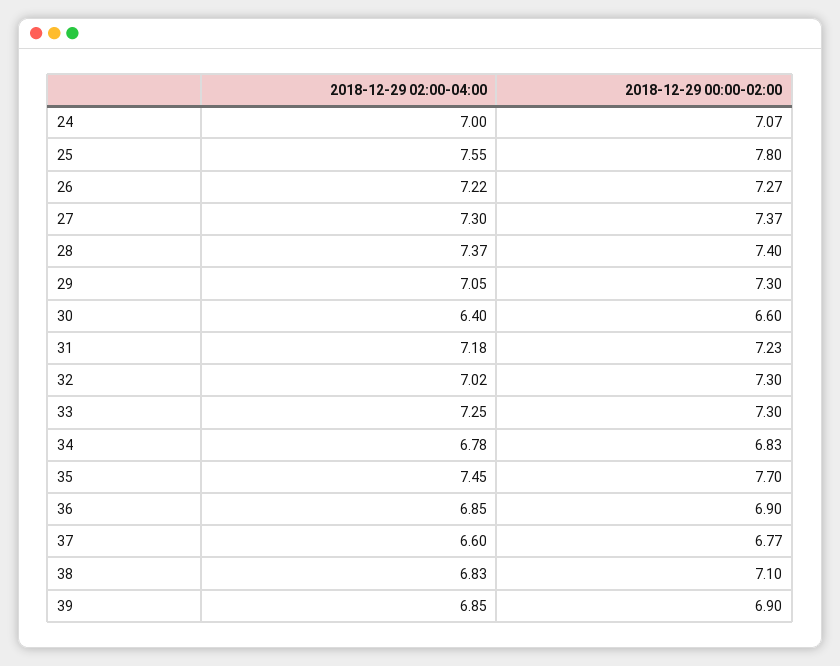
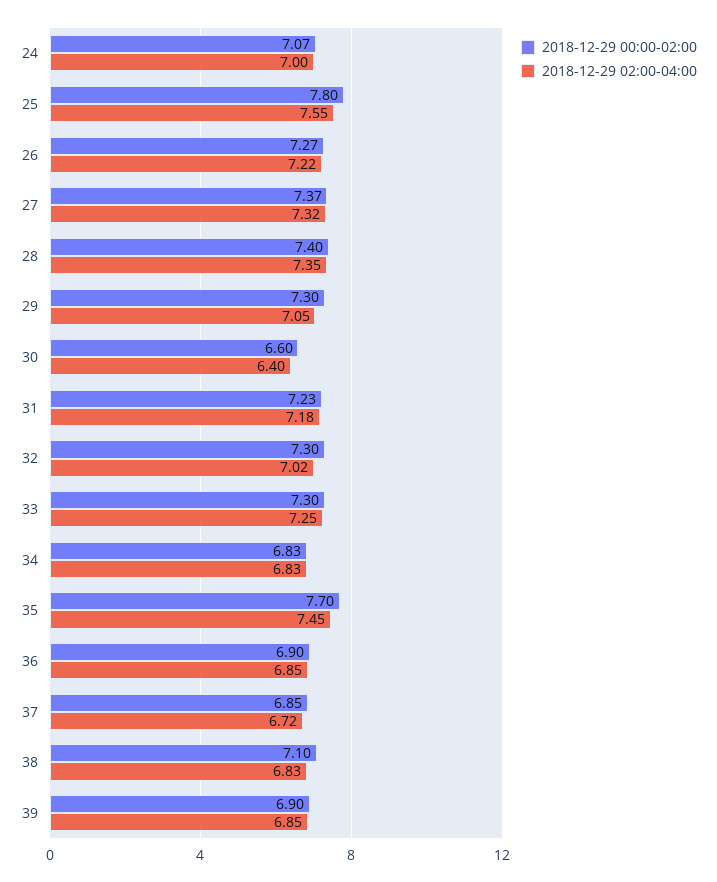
  {
    "2018-12-29 02:00-04:00": {
      "24": 7,
      "25": 7.55,
      "26": 7.22,
-     "27": 7.3,
+     "27": 7.32,
-     "28": 7.37,
+     "28": 7.35,
      "29": 7.05,
      "30": 6.4,
      "31": 7.18,
      "32": 7.02,
      "33": 7.25,
-     "34": 6.78,
+     "34": 6.83,
      "35": 7.45,
      "36": 6.85,
-     "37": 6.6,
+     "37": 6.72,
      "38": 6.83,
      "39": 6.85
    },
    "2018-12-29 00:00-02:00": {
      "24": 7.07,
      "25": 7.8,
      "26": 7.27,
      "27": 7.37,
      "28": 7.4,
      "29": 7.3,
      "30": 6.6,
      "31": 7.23,
      "32": 7.3,
      "33": 7.3,
      "34": 6.83,
      "35": 7.7,
      "36": 6.9,
-     "37": 6.77,
+     "37": 6.85,
      "38": 7.1,
      "39": 6.9
    }
  }

